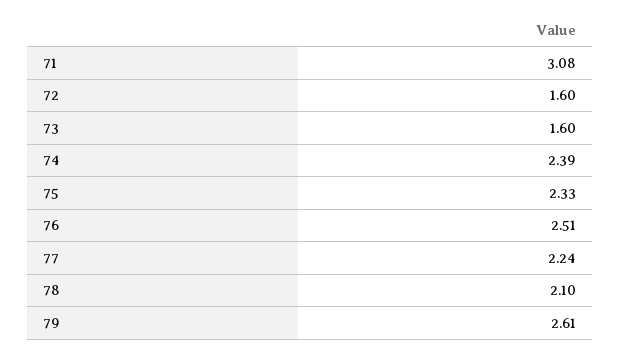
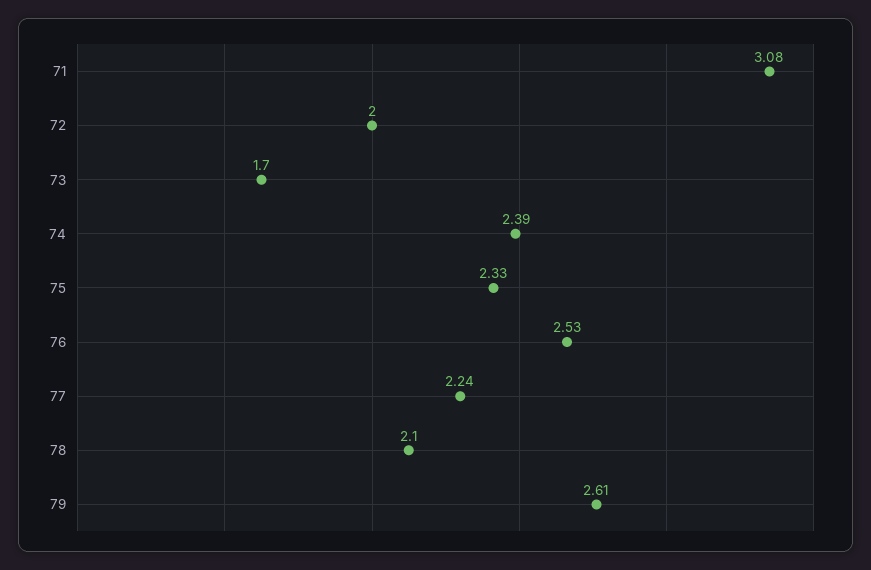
  {
    "71": 3.08,
-   "72": 1.6,
+   "72": 2,
-   "73": 1.6,
+   "73": 1.7,
    "74": 2.39,
    "75": 2.33,
-   "76": 2.51,
+   "76": 2.53,
    "77": 2.24,
    "78": 2.1,
    "79": 2.61
  }

